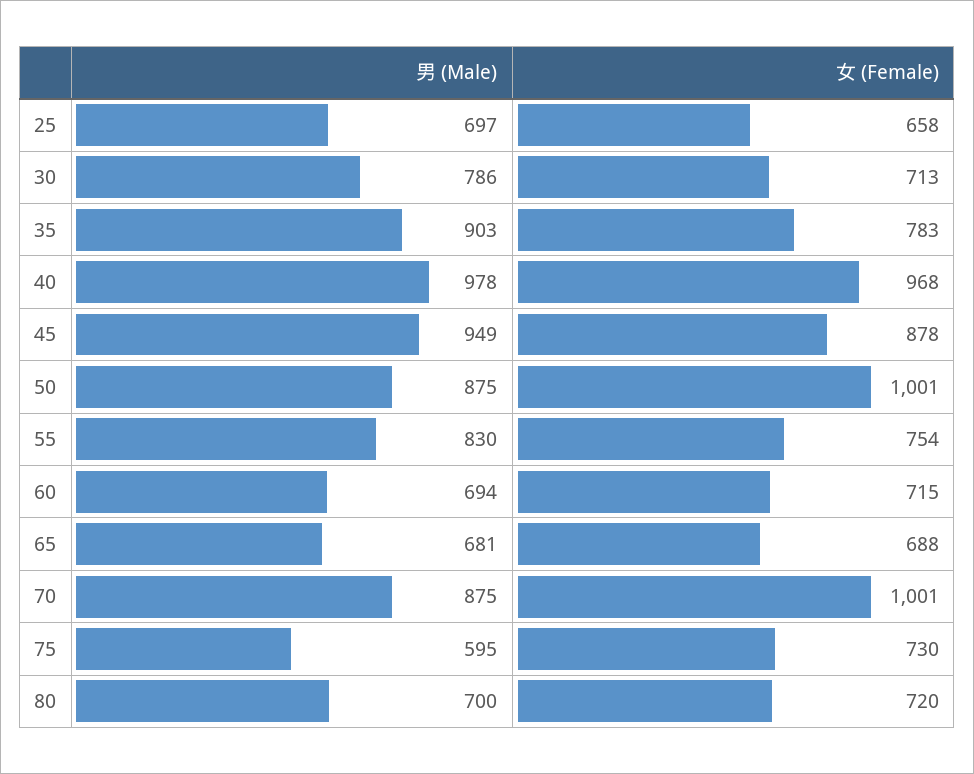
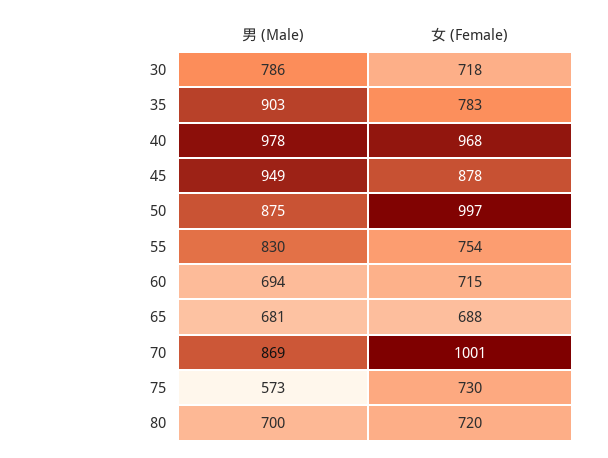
  {
    "男 (Male)": {
-     "25": 697,
      "30": 786,
      "35": 903,
      "40": 978,
      "45": 949,
      "50": 875,
      "55": 830,
      "60": 694,
      "65": 681,
-     "70": 875,
+     "70": 869,
-     "75": 595,
+     "75": 573,
      "80": 700
    },
    "女 (Female)": {
-     "25": 658,
-     "30": 713,
+     "30": 718,
      "35": 783,
      "40": 968,
      "45": 878,
-     "50": 1001,
+     "50": 997,
      "55": 754,
      "60": 715,
      "65": 688,
      "70": 1001,
      "75": 730,
      "80": 720
    }
  }

